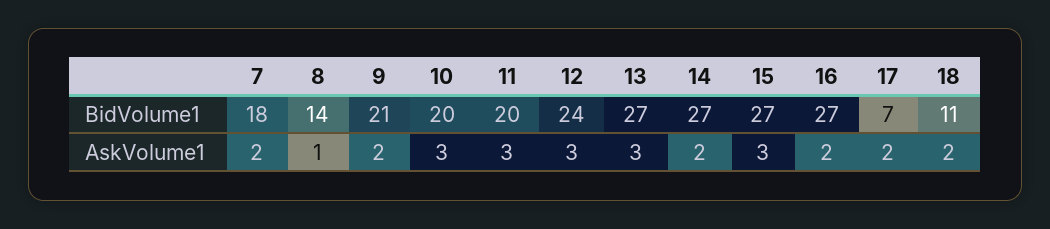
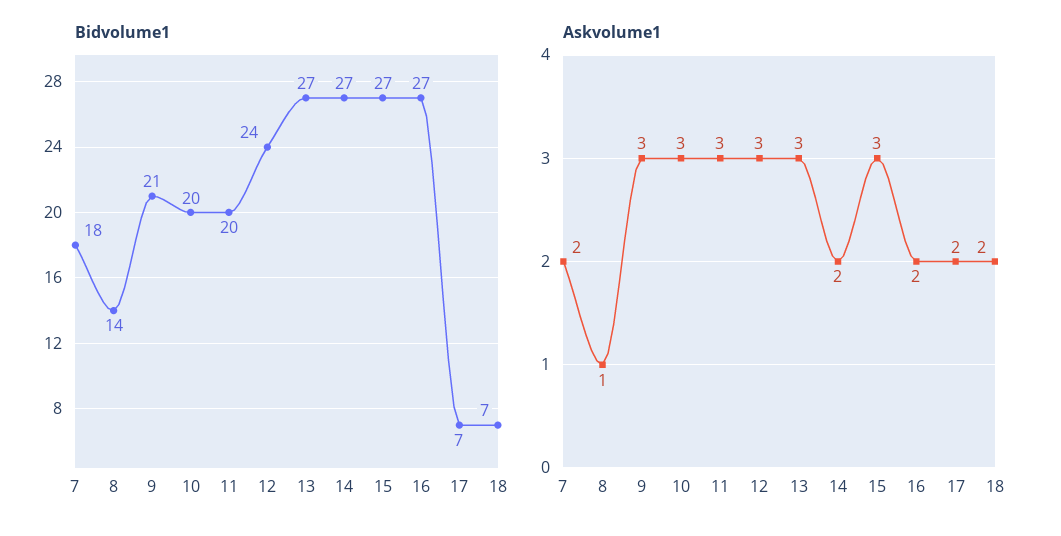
  {
    "BidVolume1": {
      "7": 18,
      "8": 14,
      "9": 21,
      "10": 20,
      "11": 20,
      "12": 24,
      "13": 27,
      "14": 27,
      "15": 27,
      "16": 27,
      "17": 7,
-     "18": 11
+     "18": 7
    },
    "AskVolume1": {
      "7": 2,
      "8": 1,
-     "9": 2,
+     "9": 3,
      "10": 3,
      "11": 3,
      "12": 3,
      "13": 3,
      "14": 2,
      "15": 3,
      "16": 2,
      "17": 2,
      "18": 2
    }
  }

